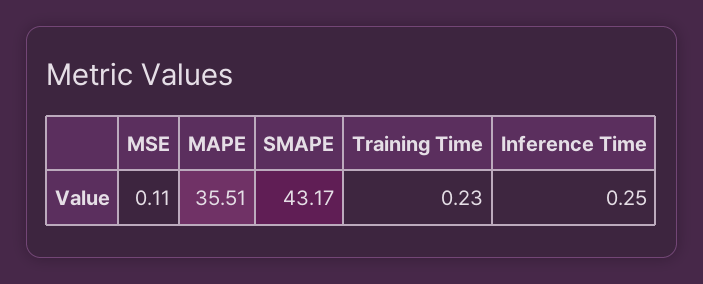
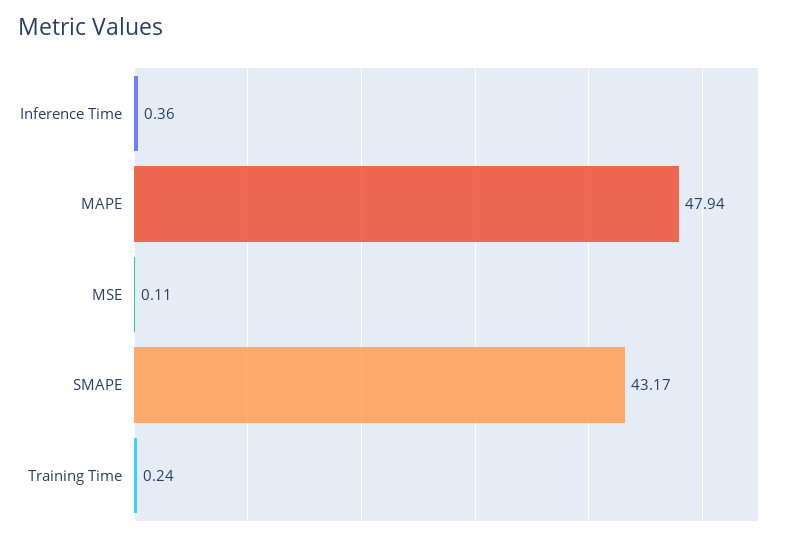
  {
    "MSE": 0.11,
-   "MAPE": 35.51,
+   "MAPE": 47.94,
    "SMAPE": 43.17,
-   "Training Time": 0.23,
+   "Training Time": 0.24,
-   "Inference Time": 0.25
+   "Inference Time": 0.36
  }

